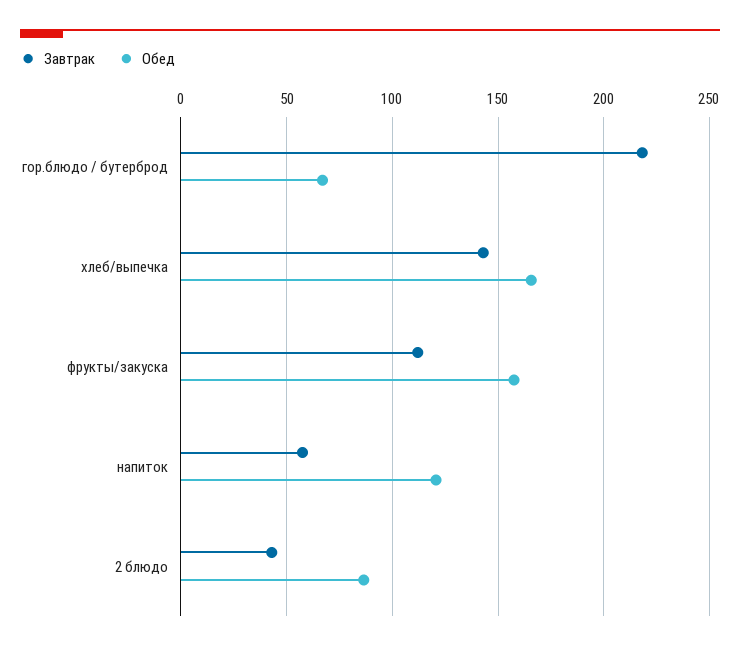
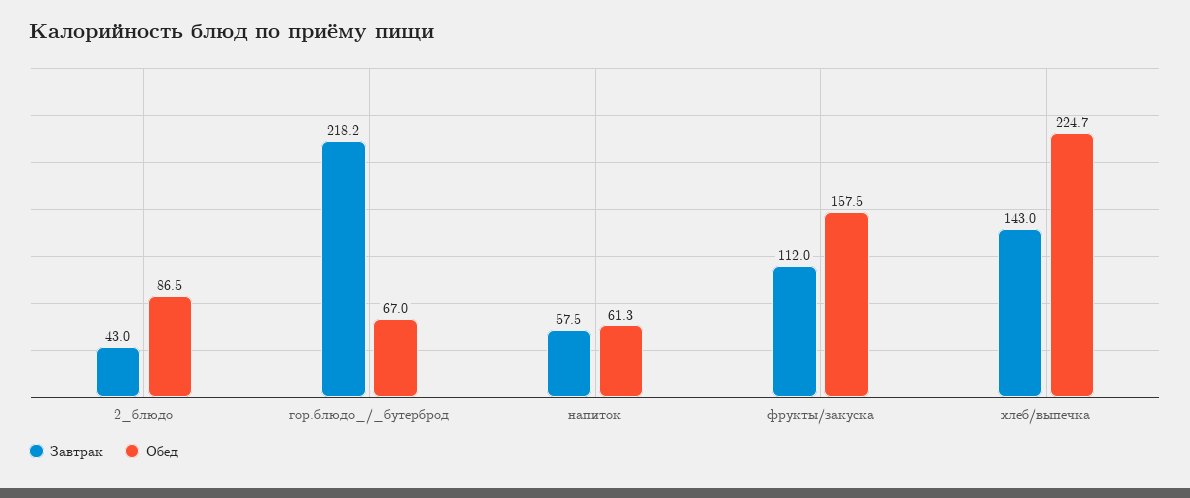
  {
    "Завтрак": {
      "гор.блюдо / бутерброд": 218.2,
      "хлеб/выпечка": 143,
      "фрукты/закуска": 112,
      "напиток": 57.5,
      "2 блюдо": 43
    },
    "Обед": {
      "гор.блюдо / бутерброд": 67,
-     "хлеб/выпечка": 165,
+     "хлеб/выпечка": 224.7,
      "фрукты/закуска": 157.5,
-     "напиток": 120,
+     "напиток": 61.3,
      "2 блюдо": 86.5
    }
  }

